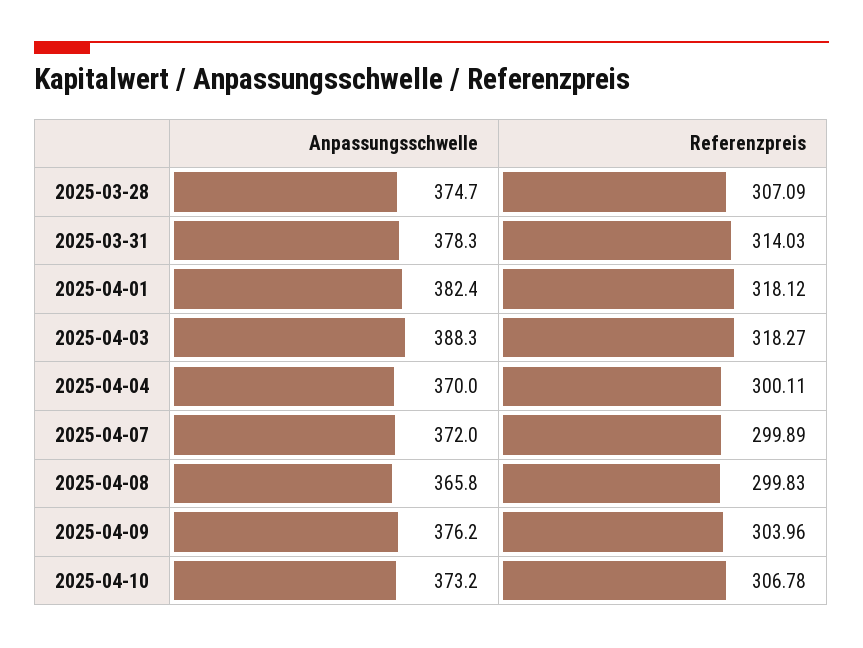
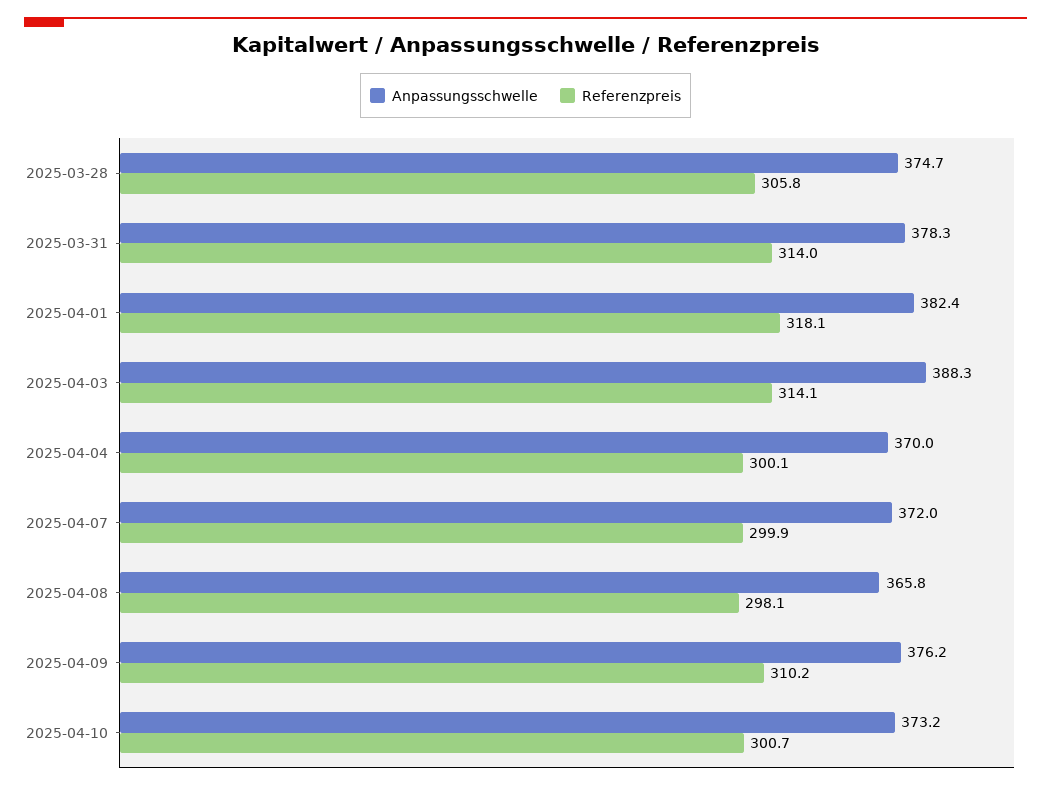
  {
    "Anpassungsschwelle": {
      "2025-03-28": 374.7,
      "2025-03-31": 378.3,
      "2025-04-01": 382.4,
      "2025-04-03": 388.3,
      "2025-04-04": 370,
      "2025-04-07": 372,
      "2025-04-08": 365.8,
      "2025-04-09": 376.2,
      "2025-04-10": 373.2
    },
    "Referenzpreis": {
-     "2025-03-28": 307.09,
+     "2025-03-28": 305.8,
      "2025-03-31": 314.03,
      "2025-04-01": 318.12,
-     "2025-04-03": 318.27,
+     "2025-04-03": 314.1,
      "2025-04-04": 300.11,
      "2025-04-07": 299.89,
-     "2025-04-08": 299.83,
+     "2025-04-08": 298.1,
-     "2025-04-09": 303.96,
+     "2025-04-09": 310.2,
-     "2025-04-10": 306.78
+     "2025-04-10": 300.7
    }
  }

